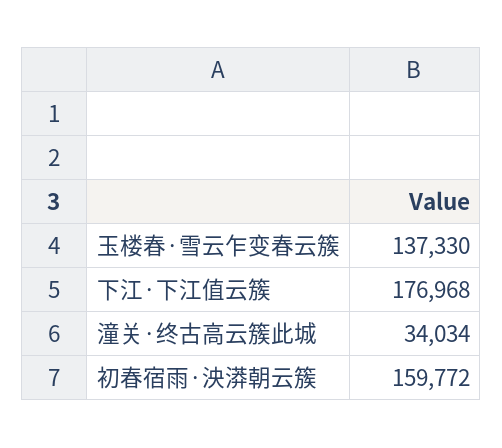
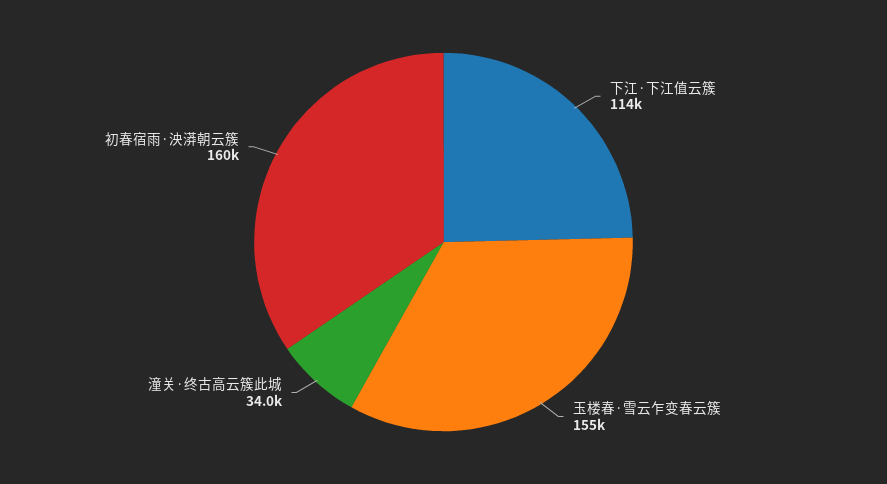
  {
-   "玉楼春·雪云乍变春云簇": 137330,
+   "玉楼春·雪云乍变春云簇": 155000,
-   "下江·下江值云簇": 176968,
+   "下江·下江值云簇": 114000,
    "潼关·终古高云簇此城": 34034,
    "初春宿雨·泱漭朝云簇": 159772
  }

